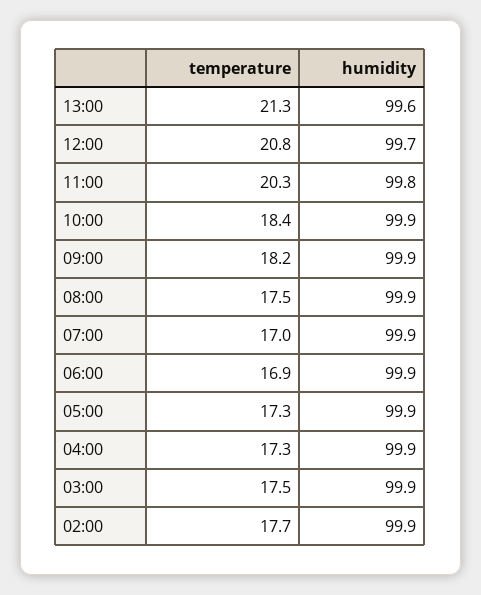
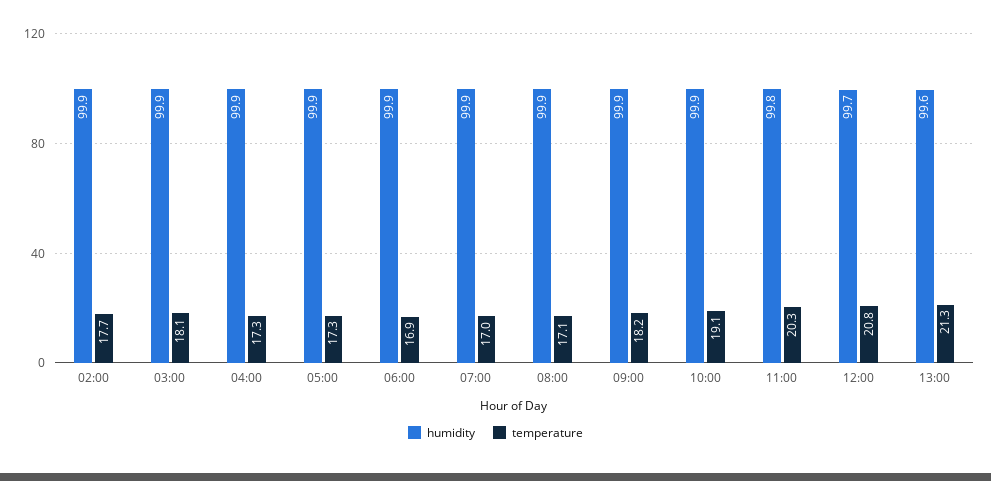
  {
    "temperature": {
      "13:00": 21.3,
      "12:00": 20.8,
      "11:00": 20.3,
-     "10:00": 18.4,
+     "10:00": 19.1,
      "09:00": 18.2,
-     "08:00": 17.5,
+     "08:00": 17.1,
      "07:00": 17,
      "06:00": 16.9,
      "05:00": 17.3,
      "04:00": 17.3,
-     "03:00": 17.5,
+     "03:00": 18.1,
      "02:00": 17.7
    },
    "humidity": {
      "13:00": 99.6,
      "12:00": 99.7,
      "11:00": 99.8,
      "10:00": 99.9,
      "09:00": 99.9,
      "08:00": 99.9,
      "07:00": 99.9,
      "06:00": 99.9,
      "05:00": 99.9,
      "04:00": 99.9,
      "03:00": 99.9,
      "02:00": 99.9
    }
  }

